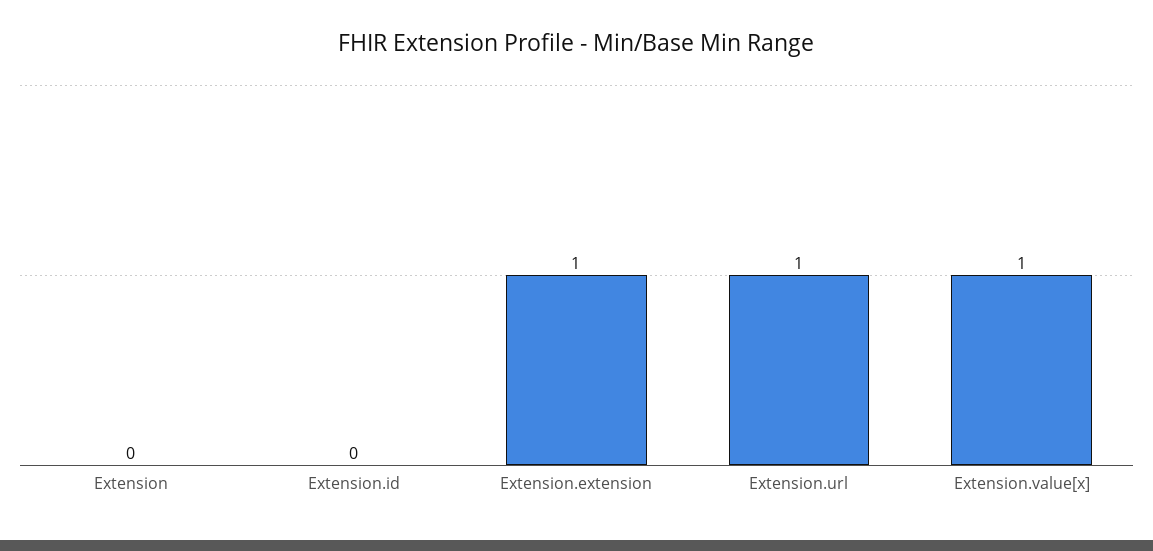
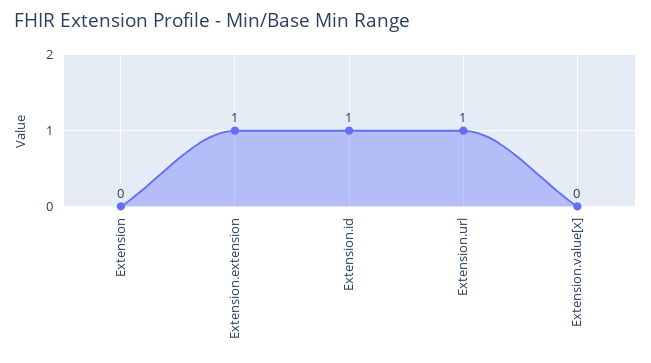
  {
    "Extension": 0,
-   "Extension.id": 0,
+   "Extension.id": 1,
    "Extension.extension": 1,
    "Extension.url": 1,
-   "Extension.value[x]": 1
+   "Extension.value[x]": 0
  }

